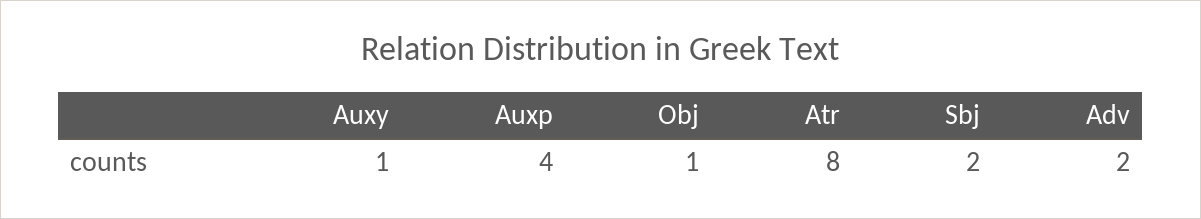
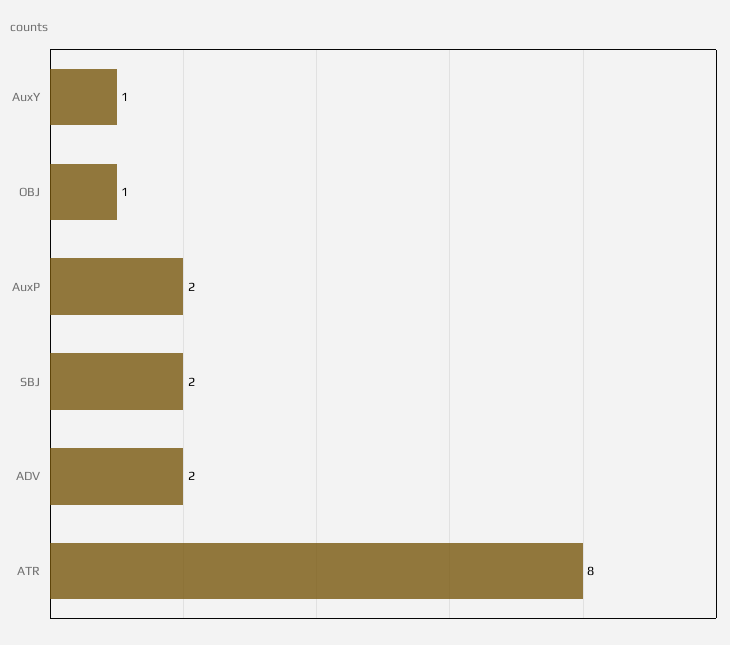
  {
    "Auxy": 1,
-   "Auxp": 4,
+   "Auxp": 2,
    "Obj": 1,
    "Atr": 8,
    "Sbj": 2,
    "Adv": 2
  }

